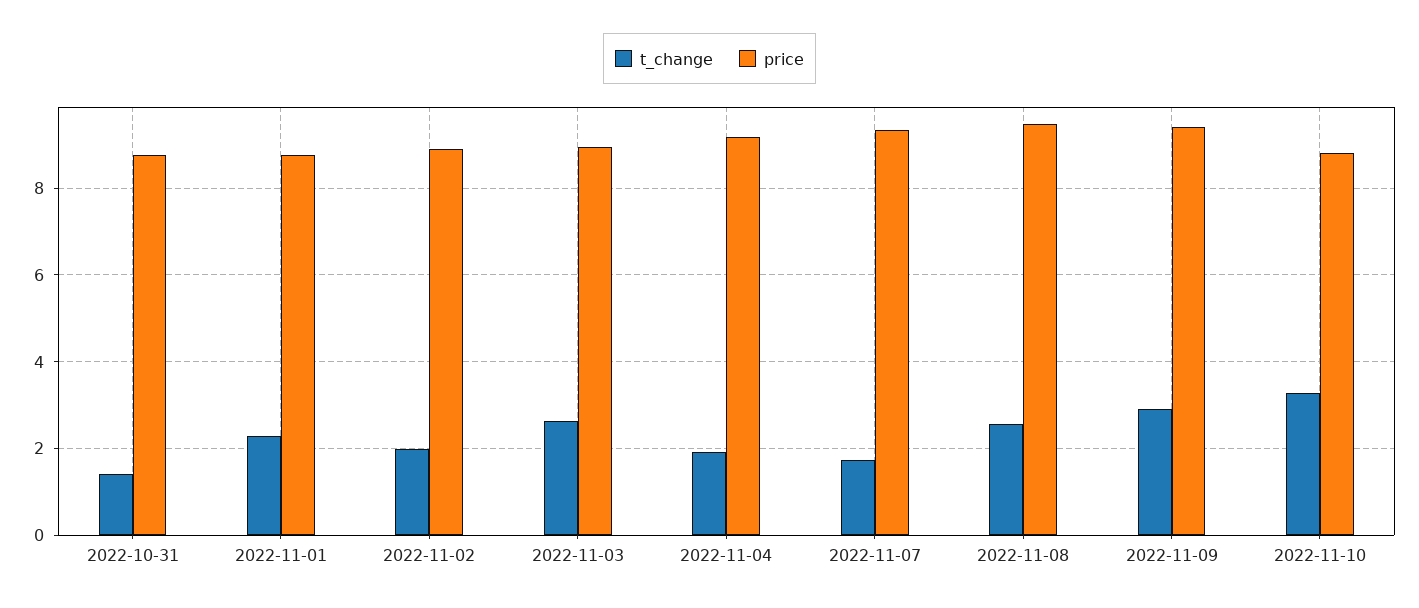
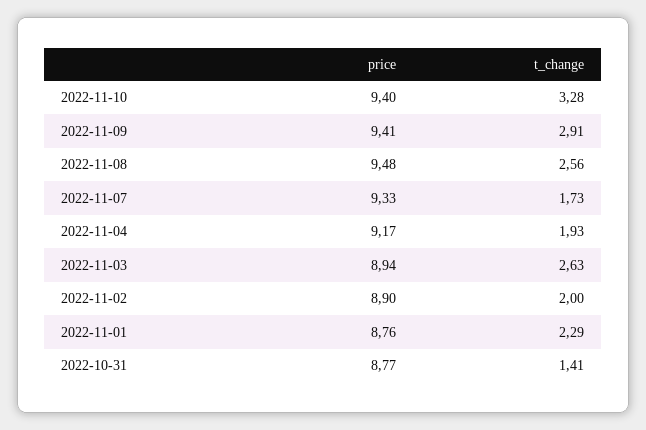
  {
    "t_change": {
      "2022-10-31": 1.41,
      "2022-11-01": 2.29,
      "2022-11-02": 2,
      "2022-11-03": 2.63,
      "2022-11-04": 1.93,
      "2022-11-07": 1.73,
      "2022-11-08": 2.56,
      "2022-11-09": 2.91,
      "2022-11-10": 3.28
    },
    "price": {
      "2022-10-31": 8.77,
      "2022-11-01": 8.76,
      "2022-11-02": 8.9,
      "2022-11-03": 8.94,
      "2022-11-04": 9.17,
      "2022-11-07": 9.33,
      "2022-11-08": 9.48,
      "2022-11-09": 9.41,
-     "2022-11-10": 8.8
+     "2022-11-10": 9.4
    }
  }

